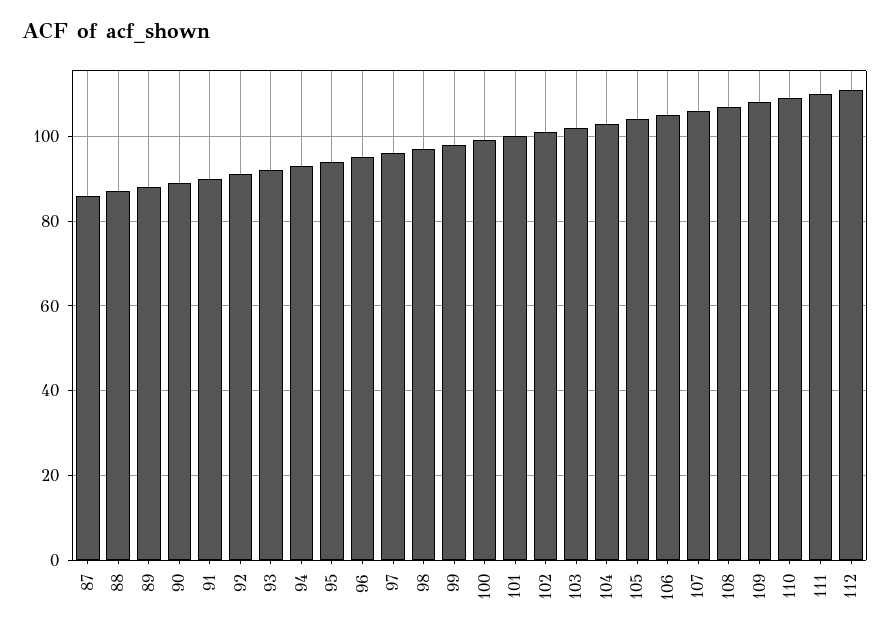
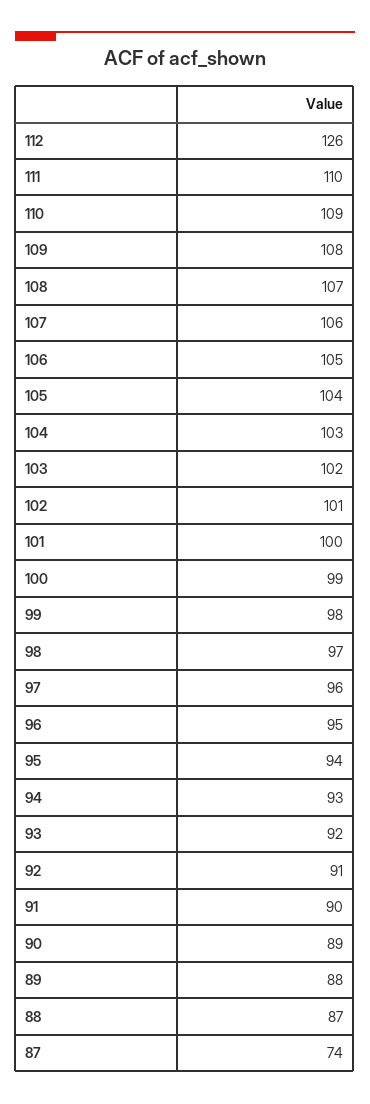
  {
-   "87": 85,
+   "87": 74,
    "88": 87,
    "89": 88,
    "90": 89,
    "91": 90,
    "92": 91,
    "93": 92,
    "94": 93,
    "95": 94,
    "96": 95,
    "97": 96,
    "98": 97,
    "99": 98,
    "100": 99,
    "101": 100,
    "102": 101,
    "103": 102,
    "104": 103,
    "105": 104,
    "106": 105,
    "107": 106,
    "108": 107,
    "109": 108,
    "110": 109,
    "111": 110,
-   "112": 110
+   "112": 126
  }

